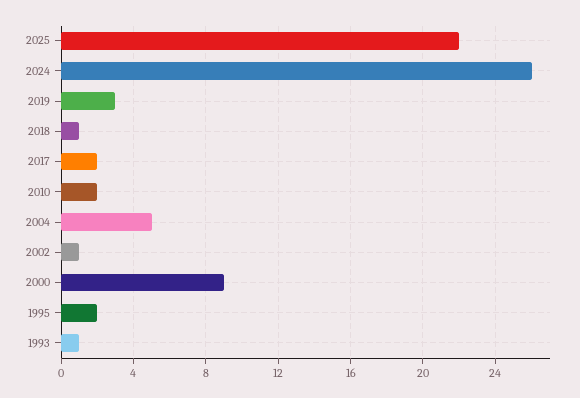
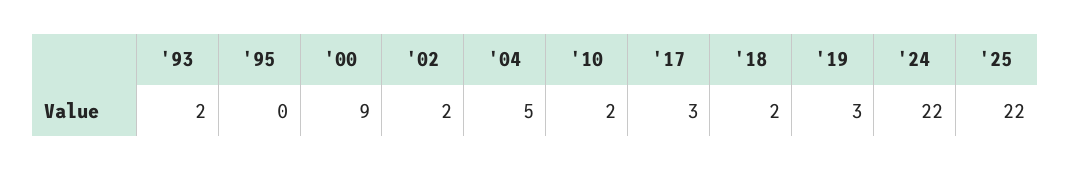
  {
    "2025": 22,
-   "2024": 26,
+   "2024": 22,
    "2019": 3,
-   "2018": 1,
+   "2018": 2,
-   "2017": 2,
+   "2017": 3,
    "2010": 2,
    "2004": 5,
-   "2002": 1,
+   "2002": 2,
    "2000": 9,
-   "1995": 2,
+   "1995": 0,
-   "1993": 1
+   "1993": 2
  }

